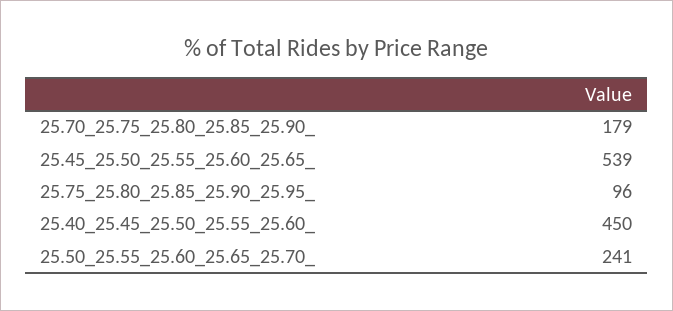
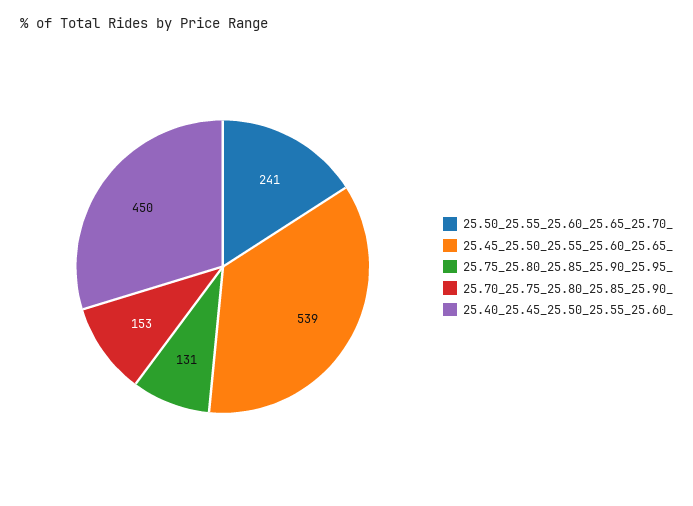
  {
-   "25.70_25.75_25.80_25.85_25.90_": 179,
+   "25.70_25.75_25.80_25.85_25.90_": 153,
    "25.45_25.50_25.55_25.60_25.65_": 539,
-   "25.75_25.80_25.85_25.90_25.95_": 96,
+   "25.75_25.80_25.85_25.90_25.95_": 131,
    "25.40_25.45_25.50_25.55_25.60_": 450,
    "25.50_25.55_25.60_25.65_25.70_": 241
  }

